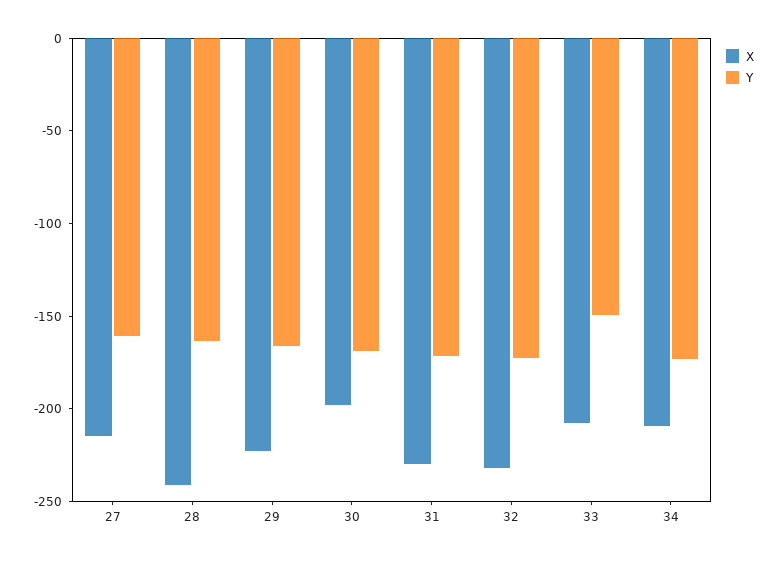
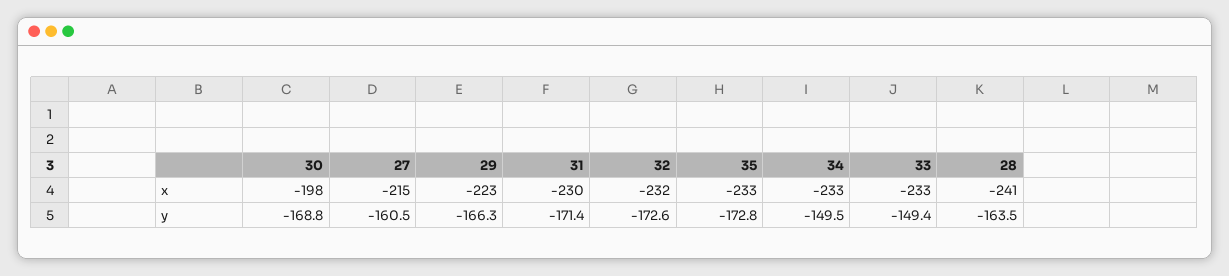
  {
    "X": {
      "27": -215,
      "28": -241,
      "29": -223,
      "30": -198,
      "31": -230,
      "32": -232,
-     "33": -210,
+     "33": -233,
-     "34": -210
+     "34": -233,
+     "35": -233
    },
    "Y": {
      "27": -160.5,
      "28": -163.5,
      "29": -166.3,
      "30": -168.8,
      "31": -171.4,
      "32": -172.6,
      "33": -149.4,
-     "34": -170
+     "34": -149.5,
+     "35": -172.8
    }
  }

